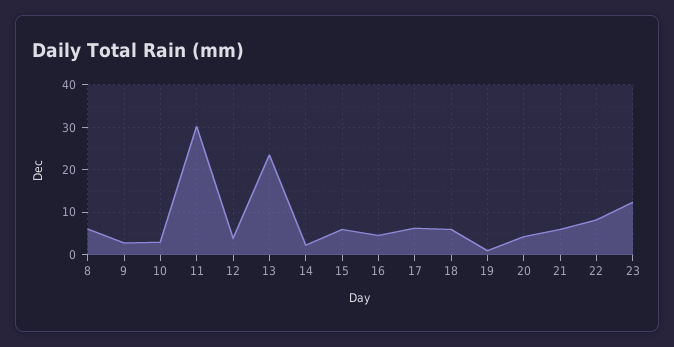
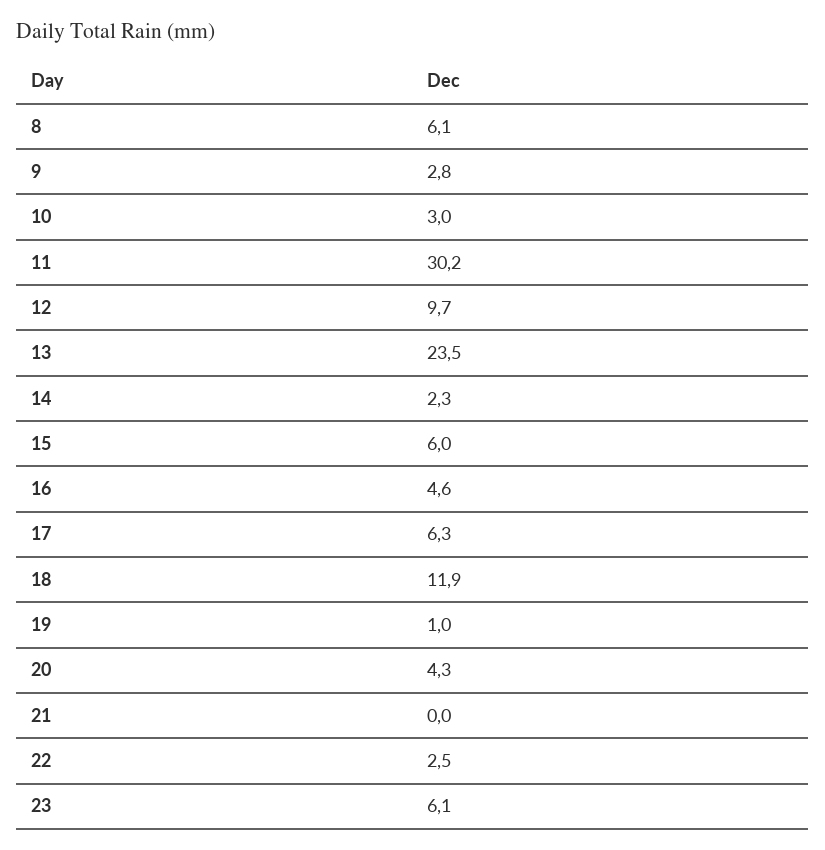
  {
    "8": 6.1,
    "9": 2.8,
    "10": 3,
    "11": 30.2,
-   "12": 4,
+   "12": 9.7,
    "13": 23.5,
    "14": 2.3,
    "15": 6,
    "16": 4.6,
    "17": 6.3,
-   "18": 6,
+   "18": 11.9,
    "19": 1,
    "20": 4.3,
-   "21": 6,
+   "21": 0,
-   "22": 8,
+   "22": 2.5,
-   "23": 12
+   "23": 6.1
  }

